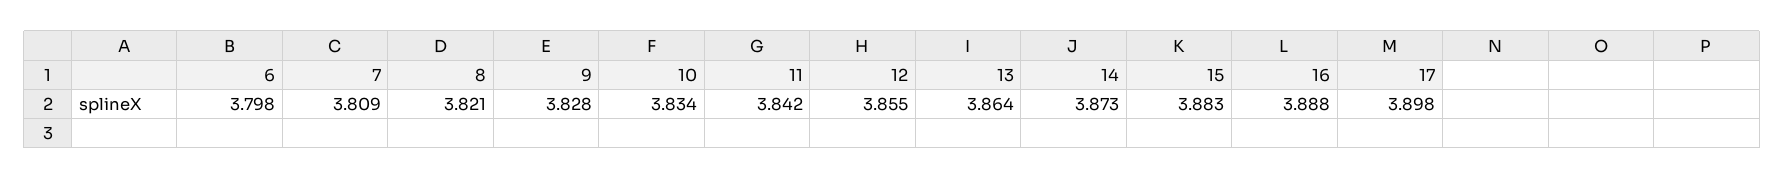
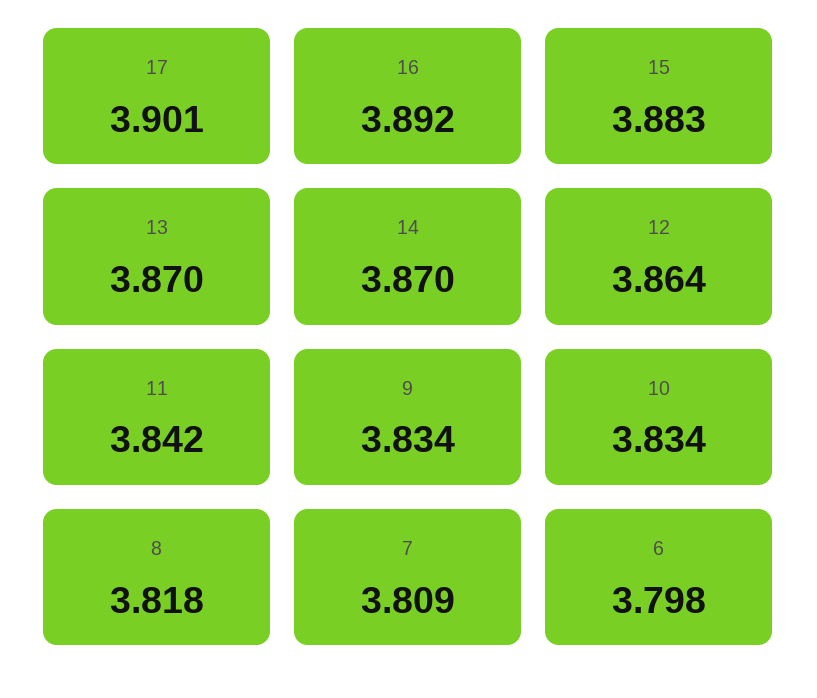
  {
    "6": 3.798,
    "7": 3.809,
-   "8": 3.821,
+   "8": 3.818,
-   "9": 3.828,
+   "9": 3.834,
    "10": 3.834,
    "11": 3.842,
-   "12": 3.855,
+   "12": 3.864,
-   "13": 3.864,
+   "13": 3.87,
-   "14": 3.873,
+   "14": 3.87,
    "15": 3.883,
-   "16": 3.888,
+   "16": 3.892,
-   "17": 3.898
+   "17": 3.901
  }

